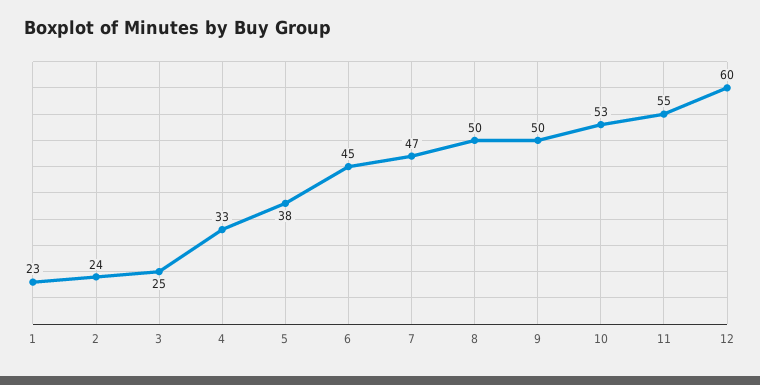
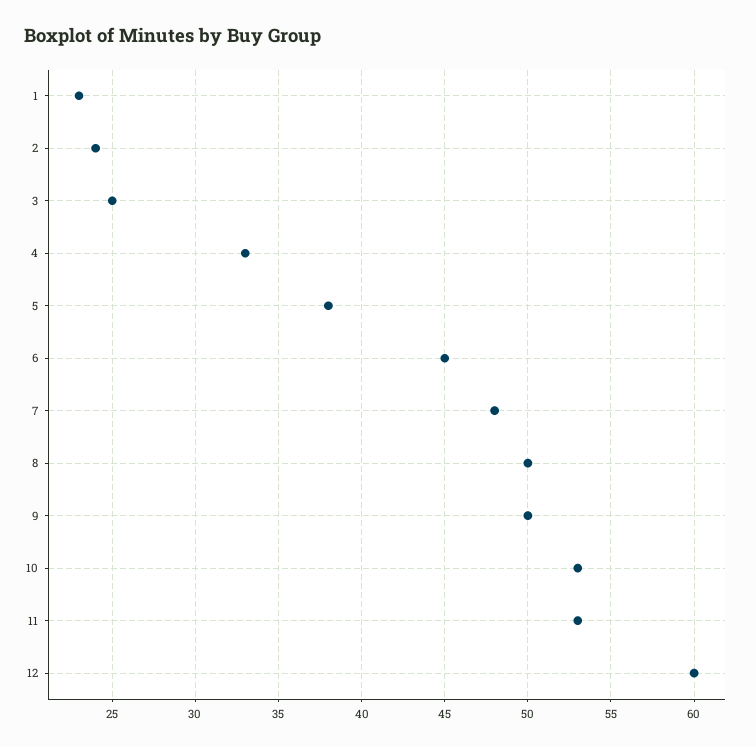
  {
    "1": 23,
    "2": 24,
    "3": 25,
    "4": 33,
    "5": 38,
    "6": 45,
-   "7": 47,
+   "7": 48,
    "8": 50,
    "9": 50,
    "10": 53,
-   "11": 55,
+   "11": 53,
    "12": 60
  }

